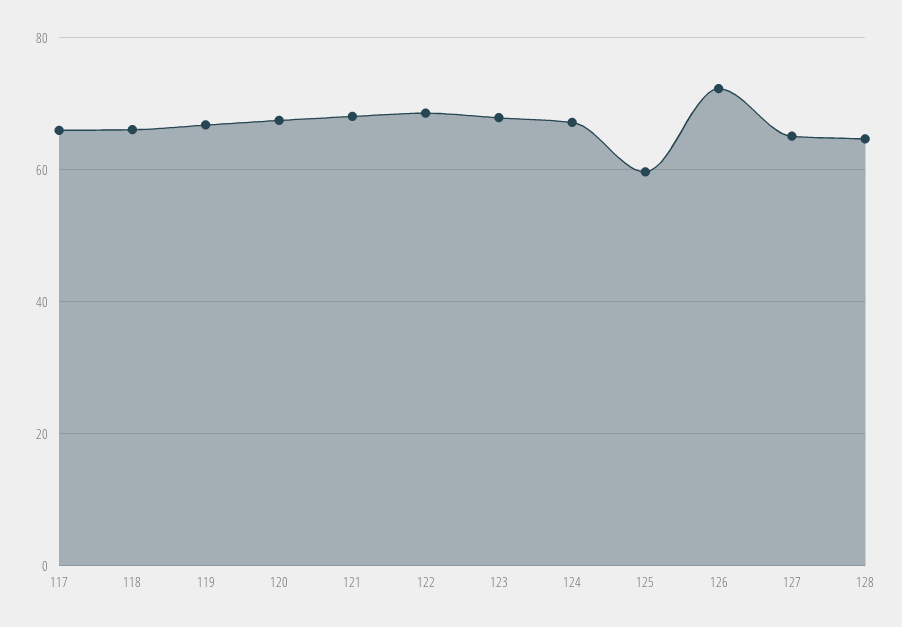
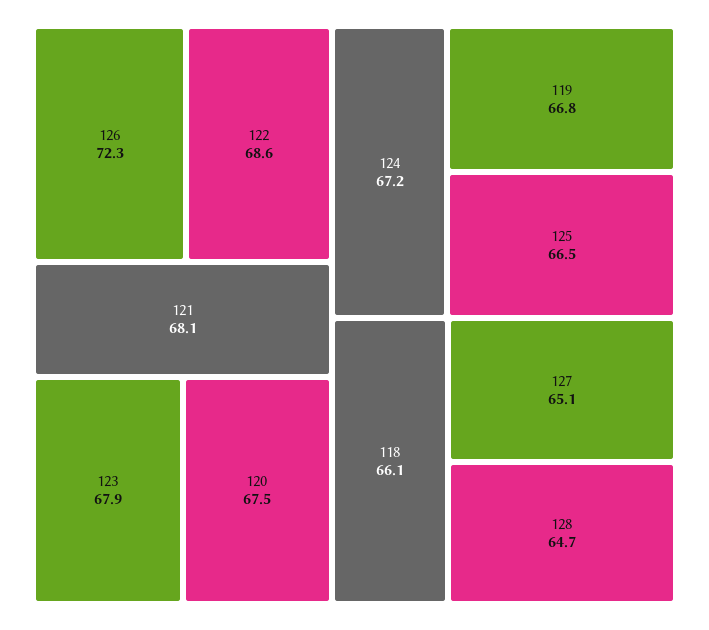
  {
-   "117": 66,
    "118": 66.1,
    "119": 66.8,
    "120": 67.5,
    "121": 68.1,
    "122": 68.6,
    "123": 67.9,
    "124": 67.2,
-   "125": 60,
+   "125": 66.5,
    "126": 72.3,
    "127": 65.1,
    "128": 64.7
  }

